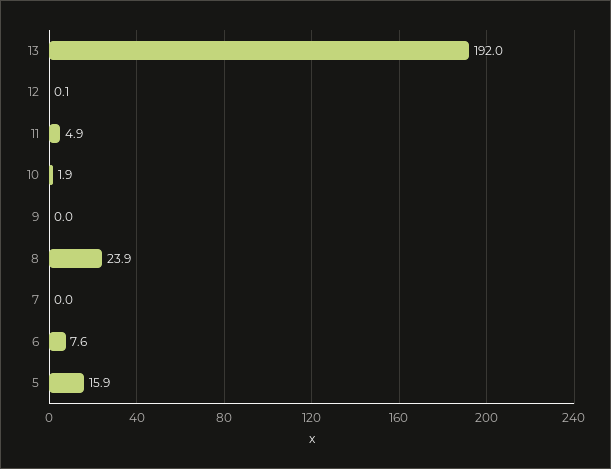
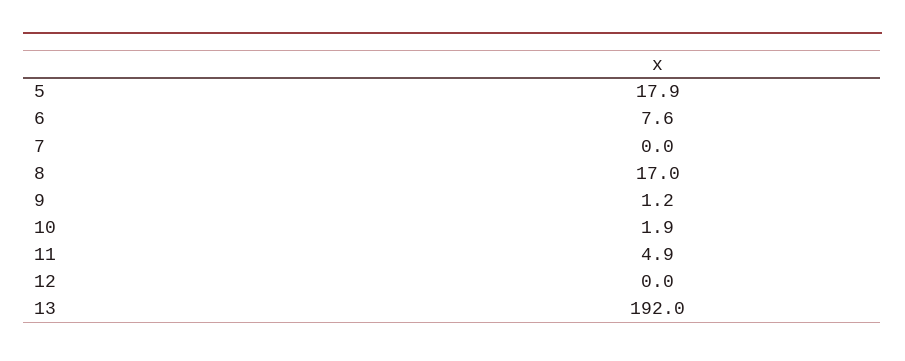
  {
    "13": 192,
-   "12": 0.1,
+   "12": 0,
    "11": 4.9,
    "10": 1.9,
-   "9": 0,
+   "9": 1.2,
-   "8": 23.9,
+   "8": 17,
    "7": 0,
    "6": 7.6,
-   "5": 15.9
+   "5": 17.9
  }

